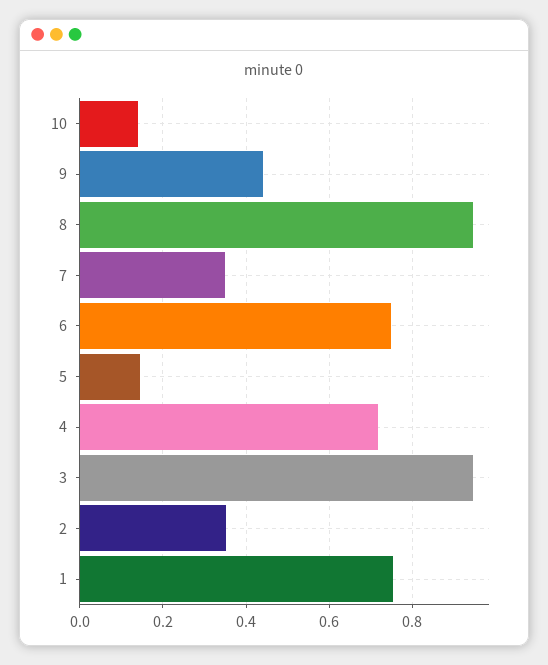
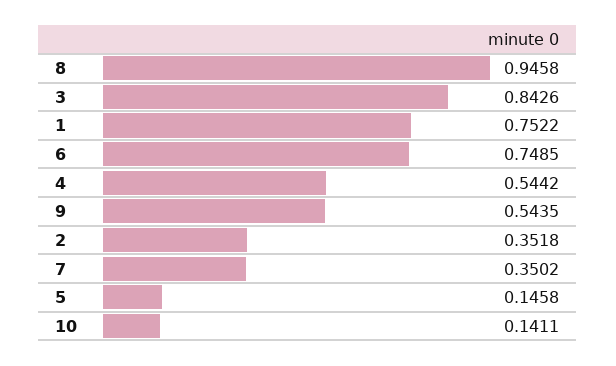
  {
    "10": 0.1411,
-   "9": 0.44,
+   "9": 0.5435,
    "8": 0.9458,
    "7": 0.3502,
    "6": 0.7485,
    "5": 0.1458,
-   "4": 0.72,
+   "4": 0.5442,
-   "3": 0.94,
+   "3": 0.8426,
    "2": 0.3518,
    "1": 0.7522
  }

